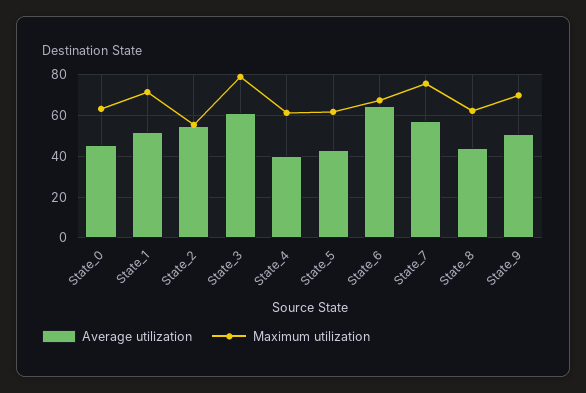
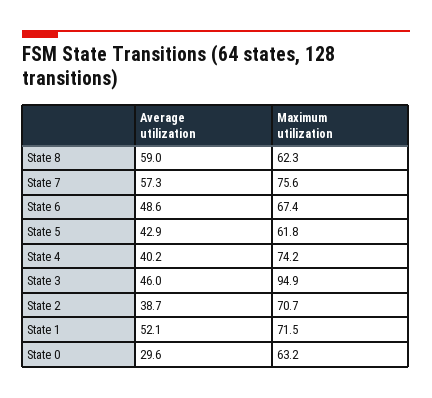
  {
    "Average utilization": {
-     "State_0": 45,
+     "State_0": 29.6,
      "State_1": 52.1,
-     "State_2": 55,
+     "State_2": 38.7,
-     "State_3": 60,
+     "State_3": 46,
      "State_4": 40.2,
      "State_5": 42.9,
-     "State_6": 65,
+     "State_6": 48.6,
      "State_7": 57.3,
-     "State_8": 45,
+     "State_8": 59
-     "State_9": 50
    },
    "Maximum utilization": {
      "State_0": 63.2,
      "State_1": 71.5,
-     "State_2": 55,
+     "State_2": 70.7,
-     "State_3": 80,
+     "State_3": 94.9,
-     "State_4": 60,
+     "State_4": 74.2,
      "State_5": 61.8,
      "State_6": 67.4,
      "State_7": 75.6,
-     "State_8": 62.3,
+     "State_8": 62.3
-     "State_9": 70
    }
  }

